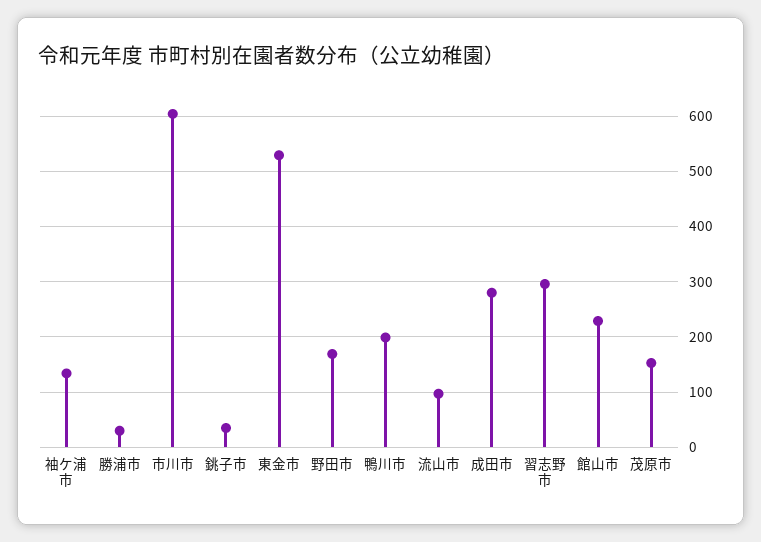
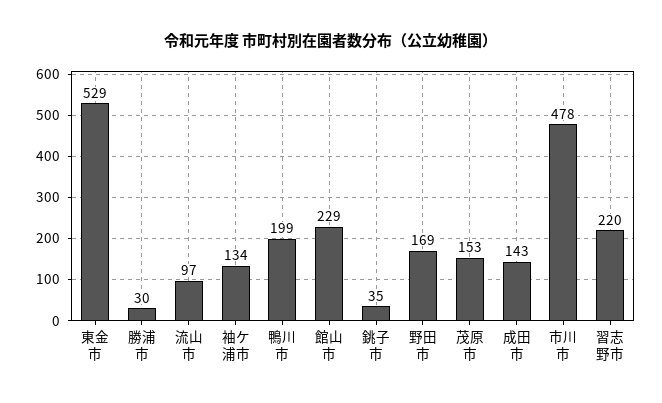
  {
    "袖ケ浦市": 134,
    "勝浦市": 30,
-   "市川市": 600,
+   "市川市": 478,
    "銚子市": 35,
    "東金市": 529,
    "野田市": 169,
    "鴨川市": 199,
    "流山市": 97,
-   "成田市": 280,
+   "成田市": 143,
-   "習志野市": 300,
+   "習志野市": 220,
    "館山市": 229,
    "茂原市": 153
  }

